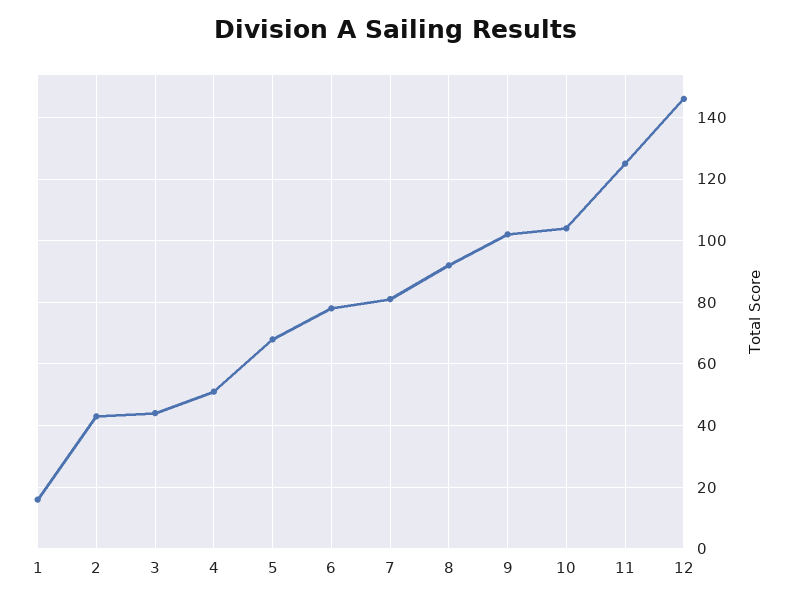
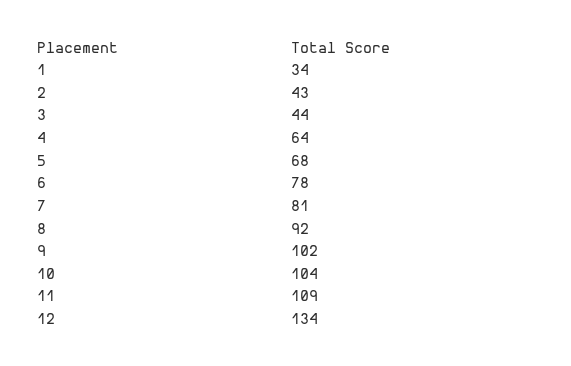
  {
-   "1": 15,
+   "1": 34,
    "2": 43,
    "3": 44,
-   "4": 50,
+   "4": 64,
    "5": 68,
    "6": 78,
    "7": 81,
    "8": 92,
    "9": 102,
    "10": 104,
-   "11": 125,
+   "11": 109,
-   "12": 145
+   "12": 134
  }

